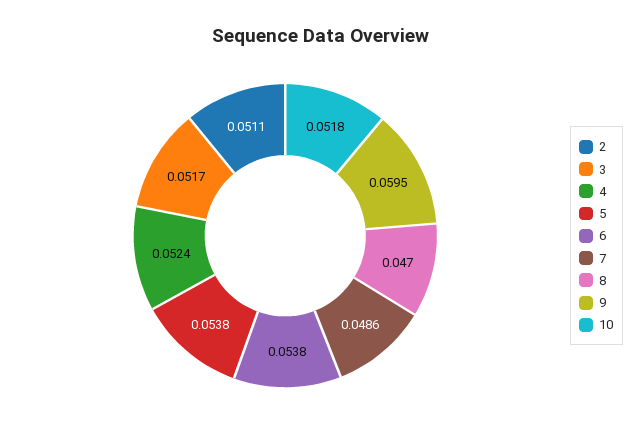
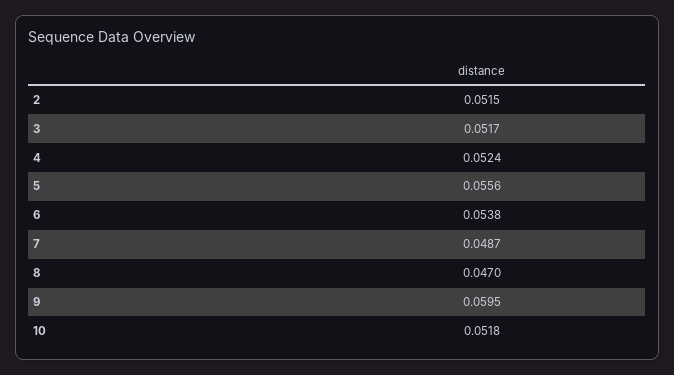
  {
-   "2": 0.0511,
+   "2": 0.0515,
    "3": 0.0517,
    "4": 0.0524,
-   "5": 0.0538,
+   "5": 0.0556,
    "6": 0.0538,
-   "7": 0.0486,
+   "7": 0.0487,
    "8": 0.047,
    "9": 0.0595,
    "10": 0.0518
  }

